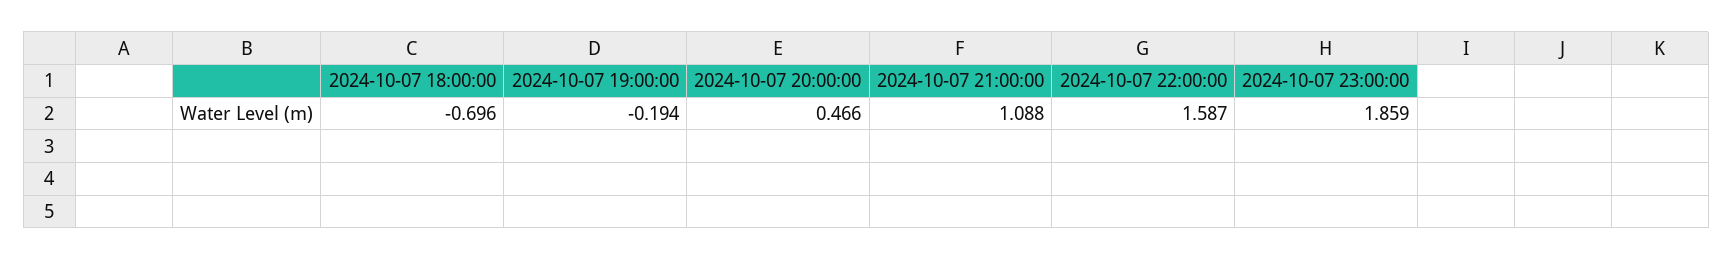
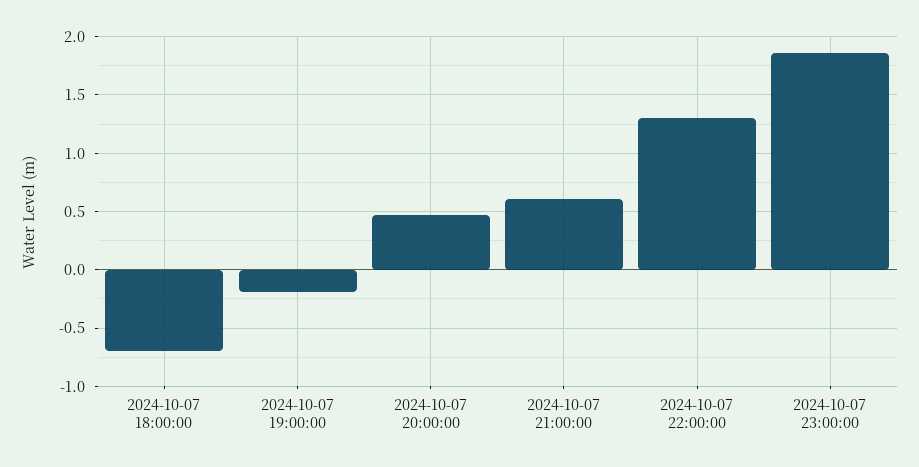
  {
    "2024-10-07 18:00:00": -0.696,
    "2024-10-07 19:00:00": -0.194,
    "2024-10-07 20:00:00": 0.466,
-   "2024-10-07 21:00:00": 1.088,
+   "2024-10-07 21:00:00": 0.6,
-   "2024-10-07 22:00:00": 1.587,
+   "2024-10-07 22:00:00": 1.3,
    "2024-10-07 23:00:00": 1.859
  }

